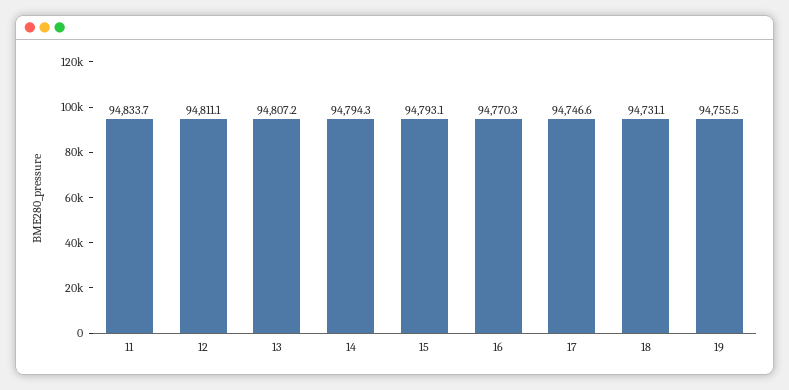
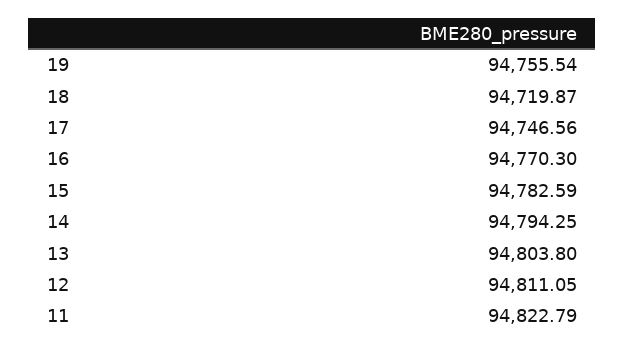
  {
-   "11": 94833.7,
+   "11": 94822.79,
    "12": 94811.05,
-   "13": 94807.2,
+   "13": 94803.8,
    "14": 94794.25,
-   "15": 94793.1,
+   "15": 94782.59,
    "16": 94770.3,
    "17": 94746.56,
-   "18": 94731.1,
+   "18": 94719.87,
    "19": 94755.54
  }

